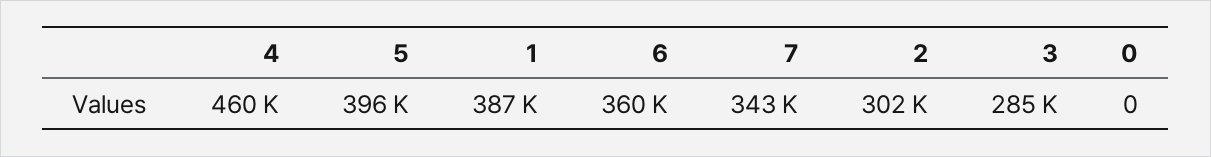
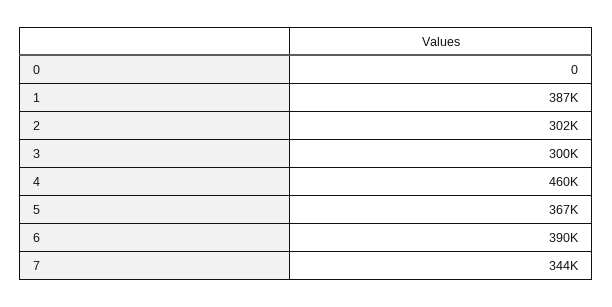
  {
    "4": 460000,
-   "5": 396000,
+   "5": 367000,
    "1": 387000,
-   "6": 360000,
+   "6": 390000,
-   "7": 343000,
+   "7": 344000,
    "2": 302000,
-   "3": 285000,
+   "3": 300000,
    "0": 0
  }

